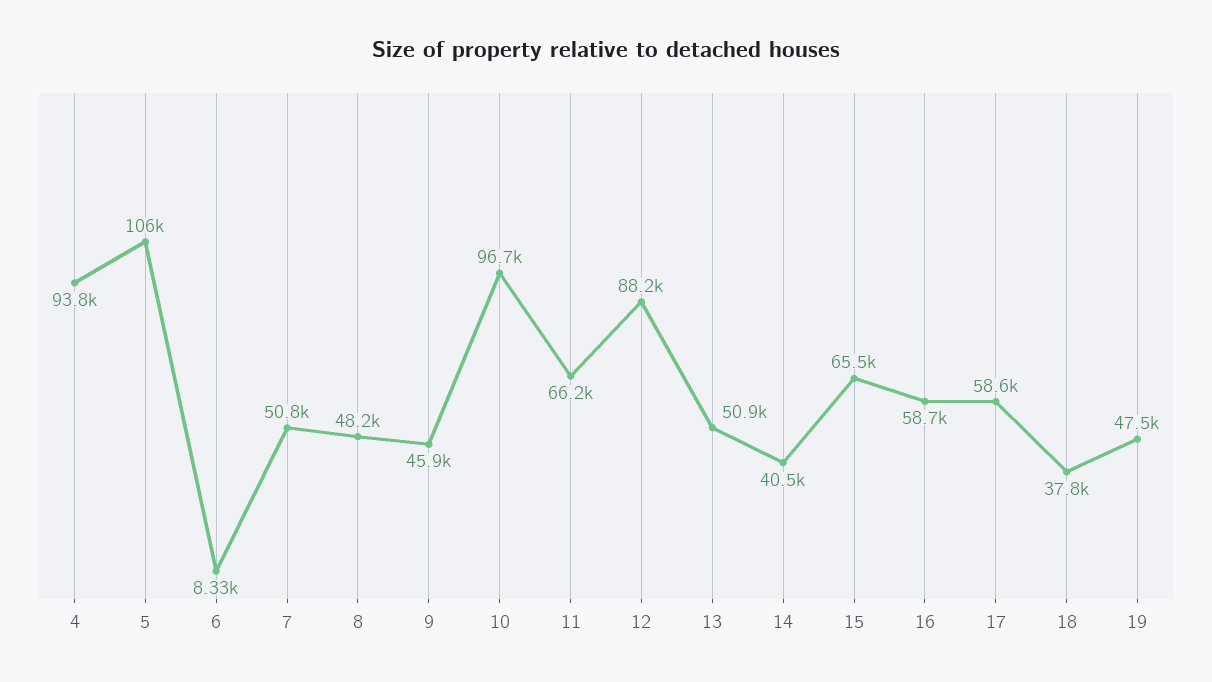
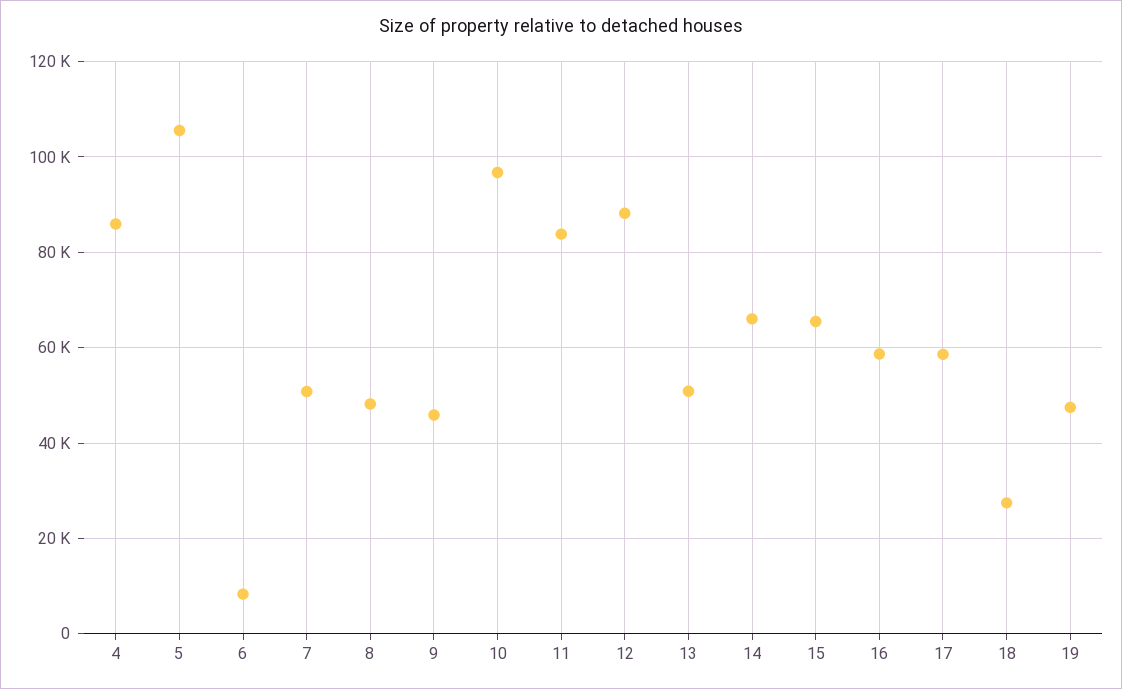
  {
-   "4": 93800,
+   "4": 86000,
    "5": 106000,
    "6": 8330,
    "7": 50800,
    "8": 48200,
    "9": 45900,
    "10": 96700,
-   "11": 66200,
+   "11": 84000,
    "12": 88200,
    "13": 50900,
-   "14": 40500,
+   "14": 66000,
    "15": 65500,
    "16": 58700,
    "17": 58600,
-   "18": 37800,
+   "18": 28000,
    "19": 47500
  }

